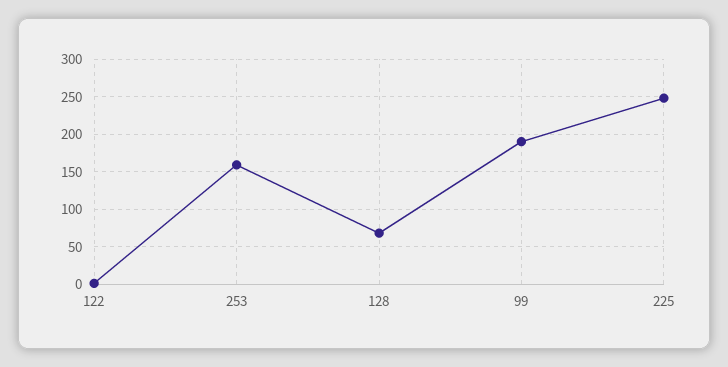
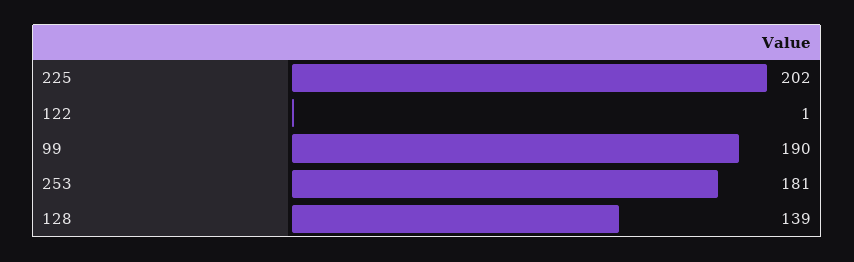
  {
    "122": 1,
-   "253": 160,
+   "253": 181,
-   "128": 70,
+   "128": 139,
    "99": 190,
-   "225": 250
+   "225": 202
  }

